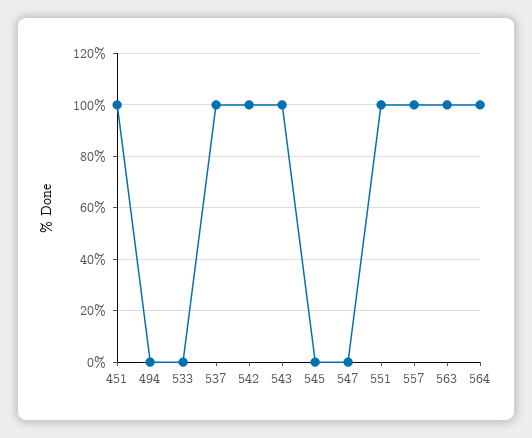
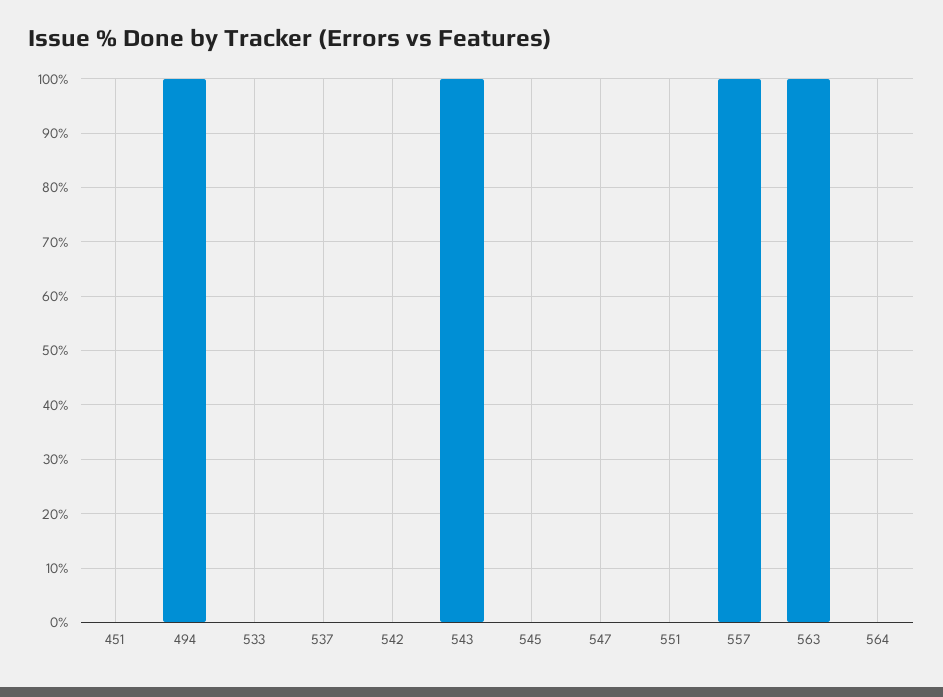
  {
-   "451": 100,
+   "451": 0,
-   "494": 0,
+   "494": 100,
    "533": 0,
-   "537": 100,
+   "537": 0,
-   "542": 100,
+   "542": 0,
    "543": 100,
    "545": 0,
    "547": 0,
-   "551": 100,
+   "551": 0,
    "557": 100,
    "563": 100,
-   "564": 100
+   "564": 0
  }

